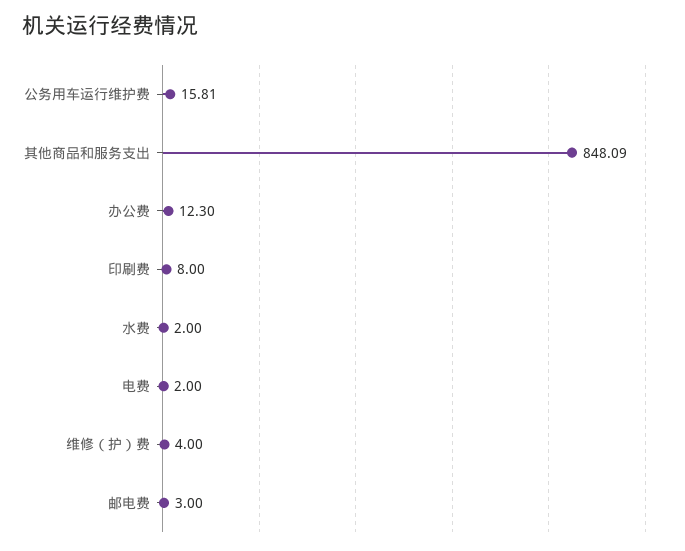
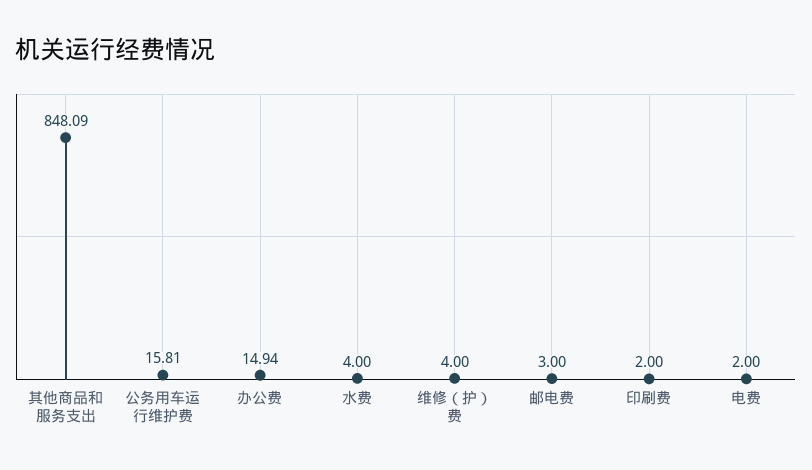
  {
    "公务用车运行维护费": 15.81,
    "其他商品和服务支出": 848.09,
-   "办公费": 12.3,
+   "办公费": 14.94,
-   "印刷费": 8,
+   "印刷费": 2,
-   "水费": 2,
+   "水费": 4,
    "电费": 2,
    "维修（护）费": 4,
    "邮电费": 3
  }

